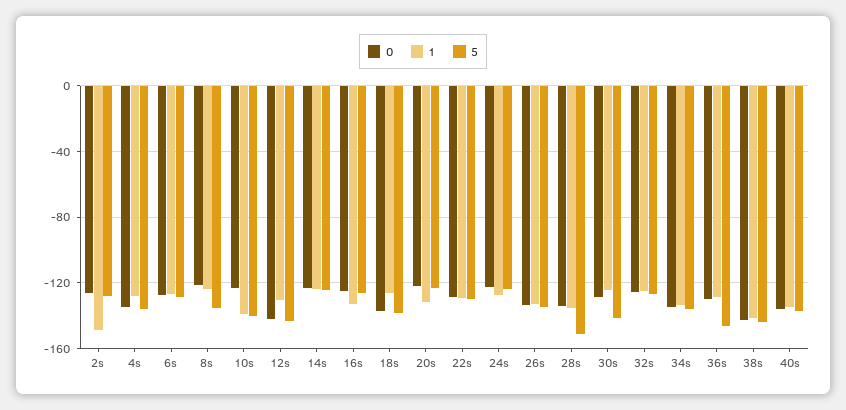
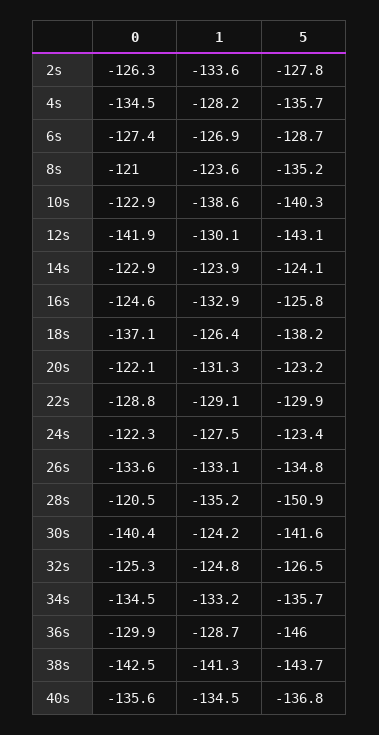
  {
    "0": {
      "2s": -126.3,
      "4s": -134.5,
      "6s": -127.4,
      "8s": -121,
      "10s": -122.9,
      "12s": -141.9,
      "14s": -122.9,
      "16s": -124.6,
      "18s": -137.1,
      "20s": -122.1,
      "22s": -128.8,
      "24s": -122.3,
      "26s": -133.6,
-     "28s": -135,
+     "28s": -120.5,
-     "30s": -130,
+     "30s": -140.4,
      "32s": -125.3,
      "34s": -134.5,
      "36s": -129.9,
      "38s": -142.5,
      "40s": -135.6
    },
    "1": {
-     "2s": -150,
+     "2s": -133.6,
      "4s": -128.2,
      "6s": -126.9,
      "8s": -123.6,
      "10s": -138.6,
      "12s": -130.1,
      "14s": -123.9,
      "16s": -132.9,
      "18s": -126.4,
      "20s": -131.3,
      "22s": -129.1,
      "24s": -127.5,
      "26s": -133.1,
      "28s": -135.2,
      "30s": -124.2,
      "32s": -124.8,
      "34s": -133.2,
      "36s": -128.7,
      "38s": -141.3,
      "40s": -134.5
    },
    "5": {
      "2s": -127.8,
      "4s": -135.7,
      "6s": -128.7,
      "8s": -135.2,
      "10s": -140.3,
      "12s": -143.1,
      "14s": -124.1,
      "16s": -125.8,
      "18s": -138.2,
      "20s": -123.2,
      "22s": -129.9,
      "24s": -123.4,
      "26s": -134.8,
      "28s": -150.9,
      "30s": -141.6,
      "32s": -126.5,
      "34s": -135.7,
      "36s": -146,
      "38s": -143.7,
      "40s": -136.8
    }
  }

